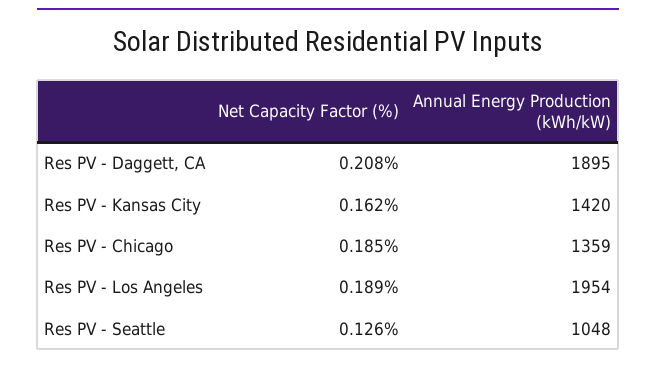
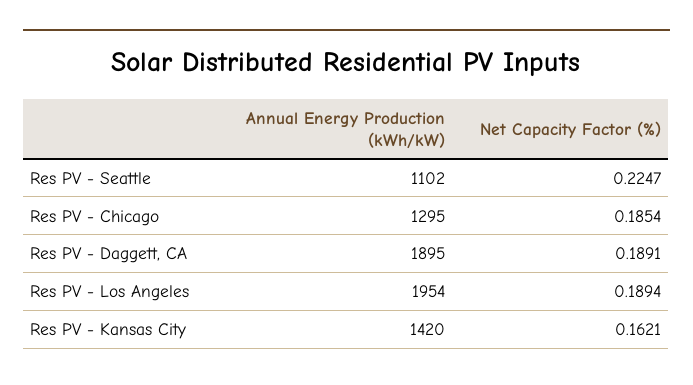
  {
    "Net Capacity Factor (%)": {
-     "Res PV - Daggett, CA": 0.208,
+     "Res PV - Daggett, CA": 0.1891,
      "Res PV - Kansas City": 0.1621,
      "Res PV - Chicago": 0.1854,
      "Res PV - Los Angeles": 0.1894,
-     "Res PV - Seattle": 0.126
+     "Res PV - Seattle": 0.2247
    },
    "Annual Energy Production (kWh/kW)": {
      "Res PV - Daggett, CA": 1895,
      "Res PV - Kansas City": 1420,
-     "Res PV - Chicago": 1359,
+     "Res PV - Chicago": 1295,
      "Res PV - Los Angeles": 1954,
-     "Res PV - Seattle": 1048
+     "Res PV - Seattle": 1102
    }
  }

